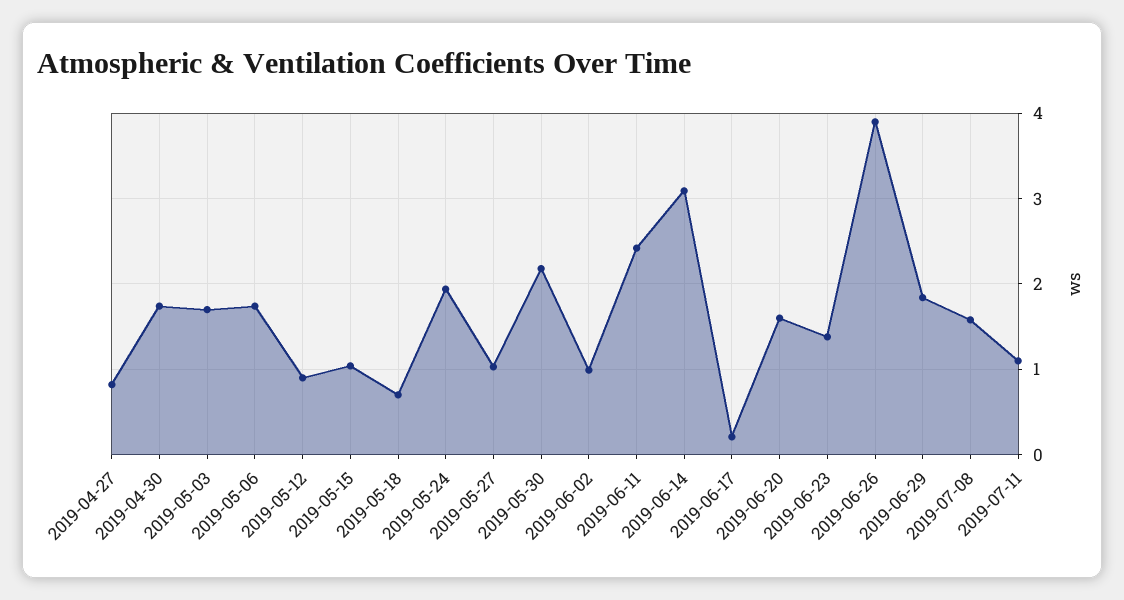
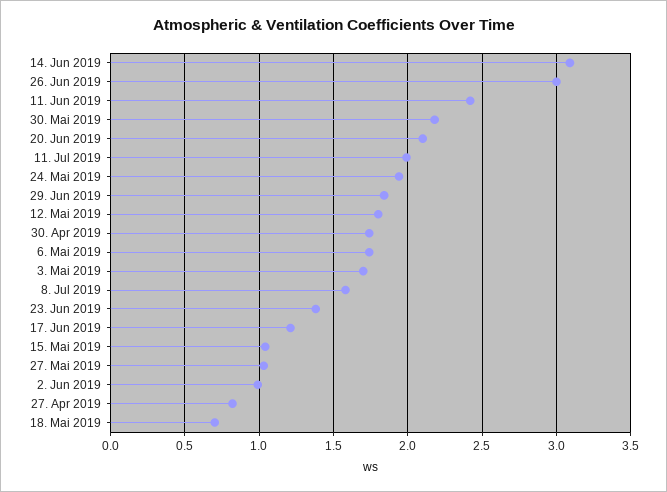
  {
    "2019-04-27": 0.8,
    "2019-04-30": 1.75,
    "2019-05-03": 1.7,
    "2019-05-06": 1.75,
-   "2019-05-12": 0.9,
+   "2019-05-12": 1.8,
    "2019-05-15": 1.05,
    "2019-05-18": 0.7,
    "2019-05-24": 1.95,
    "2019-05-27": 1.05,
    "2019-05-30": 2.2,
    "2019-06-02": 1,
    "2019-06-11": 2.4,
    "2019-06-14": 3.1,
-   "2019-06-17": 0.2,
+   "2019-06-17": 1.2,
-   "2019-06-20": 1.6,
+   "2019-06-20": 2.1,
    "2019-06-23": 1.4,
-   "2019-06-26": 3.9,
+   "2019-06-26": 3,
    "2019-06-29": 1.85,
    "2019-07-08": 1.6,
-   "2019-07-11": 1.1
+   "2019-07-11": 2
  }

